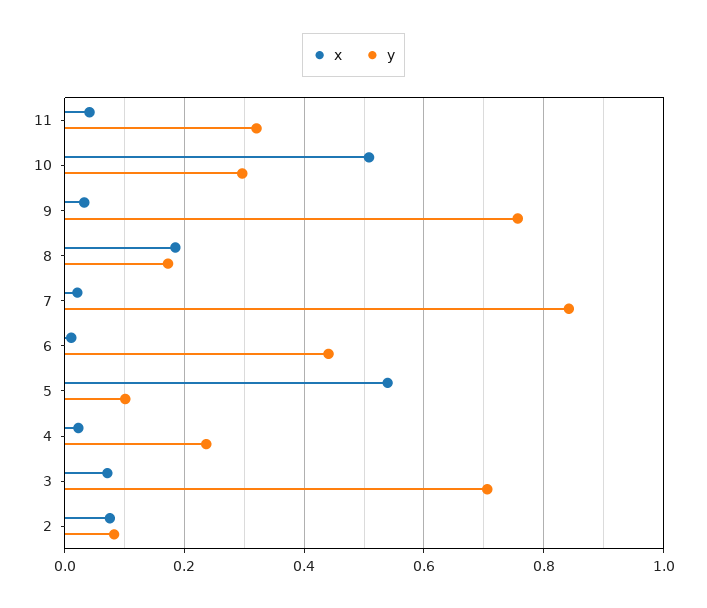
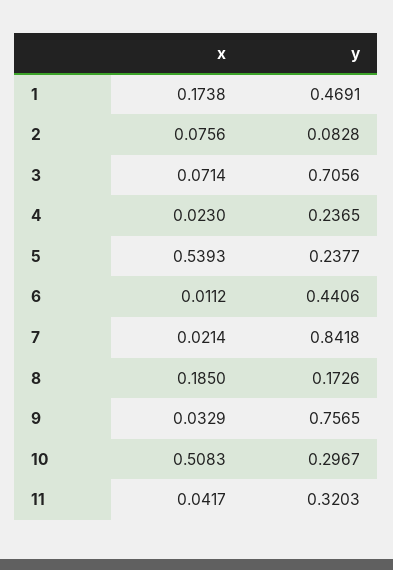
  {
    "x": {
      "11": 0.0417,
      "10": 0.5083,
      "9": 0.0329,
      "8": 0.185,
      "7": 0.0214,
      "6": 0.0112,
      "5": 0.5393,
      "4": 0.023,
      "3": 0.0714,
-     "2": 0.0756
+     "2": 0.0756,
+     "1": 0.1738
    },
    "y": {
      "11": 0.3203,
      "10": 0.2967,
      "9": 0.7565,
      "8": 0.1726,
      "7": 0.8418,
      "6": 0.4406,
-     "5": 0.1,
+     "5": 0.2377,
      "4": 0.2365,
      "3": 0.7056,
-     "2": 0.0828
+     "2": 0.0828,
+     "1": 0.4691
    }
  }

